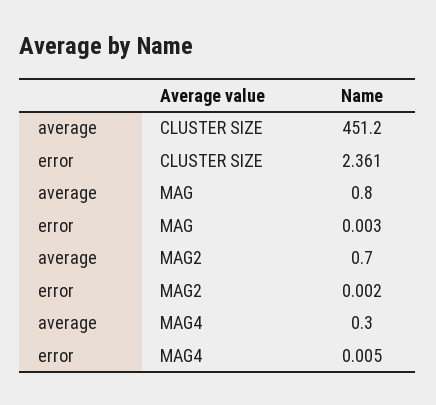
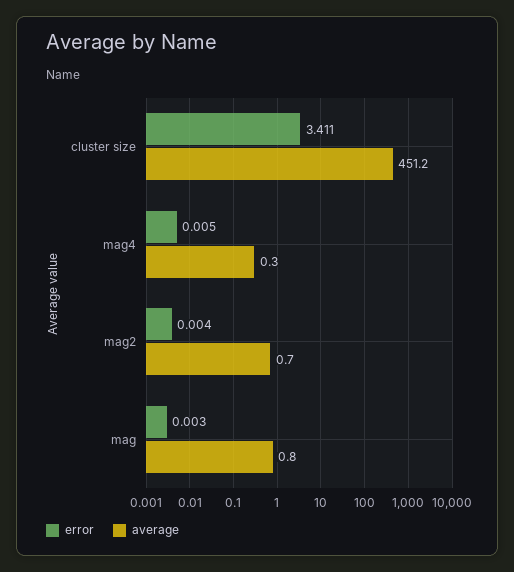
  {
    "average": {
      "CLUSTER SIZE": 451.2,
      "MAG": 0.8,
      "MAG2": 0.7,
      "MAG4": 0.3
    },
    "error": {
-     "CLUSTER SIZE": 2.361,
+     "CLUSTER SIZE": 3.411,
      "MAG": 0.003,
-     "MAG2": 0.002,
+     "MAG2": 0.004,
      "MAG4": 0.005
    }
  }

